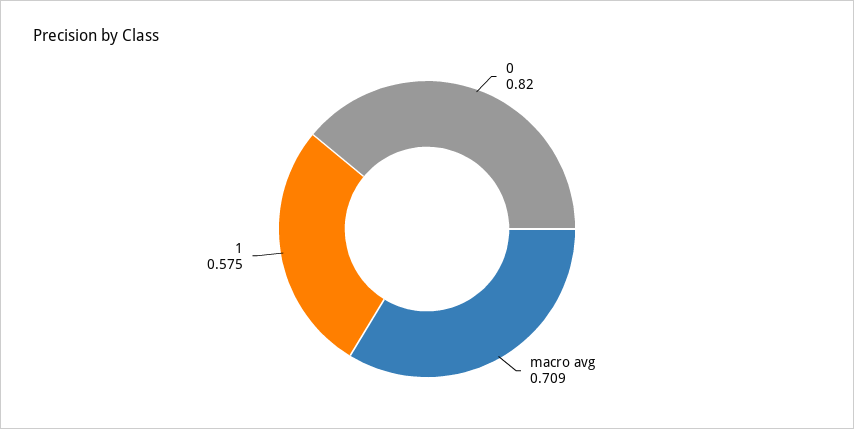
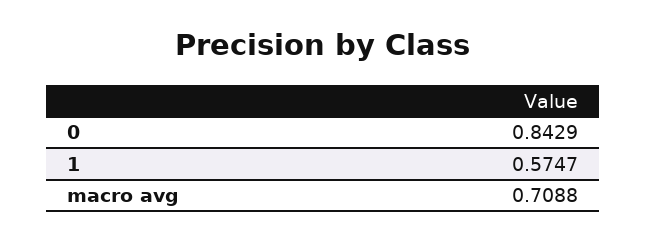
  {
-   "0": 0.82,
+   "0": 0.8429,
    "macro avg": 0.7088,
    "1": 0.5747
  }

